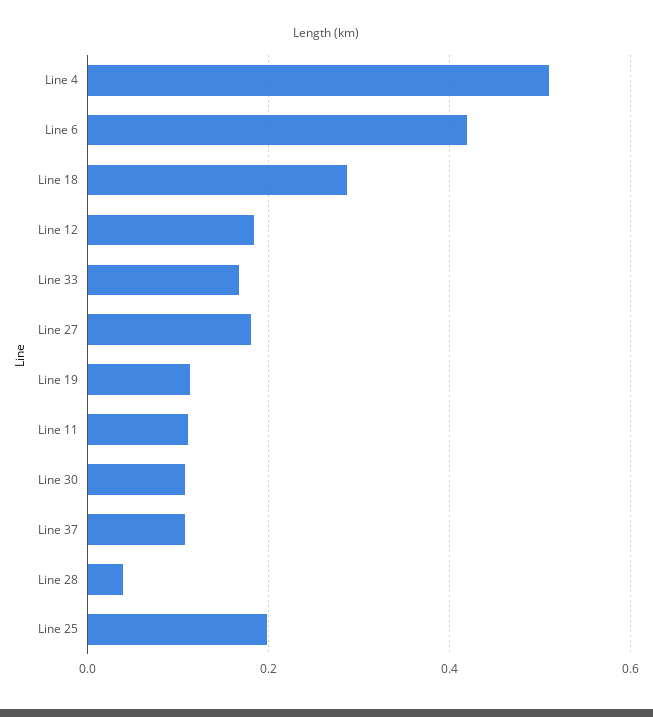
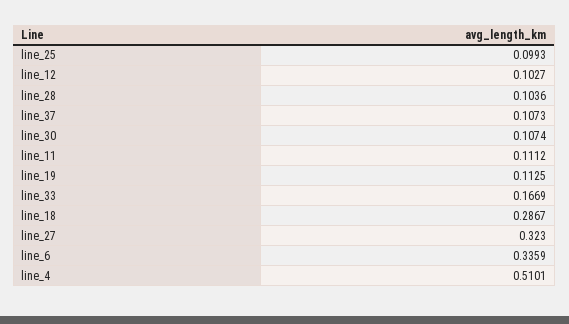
  {
    "Line 4": 0.5101,
-   "Line 6": 0.42,
+   "Line 6": 0.3359,
    "Line 18": 0.2867,
-   "Line 12": 0.18,
+   "Line 12": 0.1027,
    "Line 33": 0.1669,
-   "Line 27": 0.18,
+   "Line 27": 0.323,
    "Line 19": 0.1125,
    "Line 11": 0.1112,
    "Line 30": 0.1074,
    "Line 37": 0.1073,
-   "Line 28": 0.04,
+   "Line 28": 0.1036,
-   "Line 25": 0.2
+   "Line 25": 0.0993
  }

